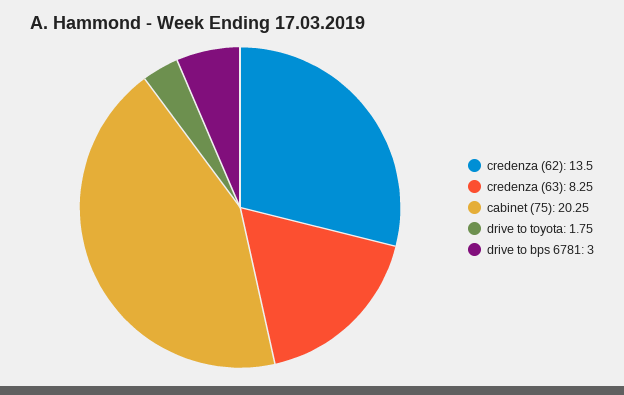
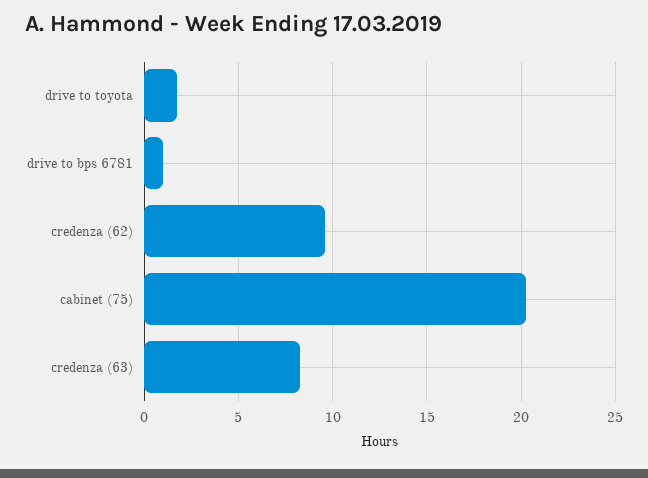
  {
-   "credenza (62)": 13.5,
+   "credenza (62)": 9.5,
    "credenza (63)": 8.25,
    "cabinet (75)": 20.25,
    "drive to toyota": 1.75,
-   "drive to bps 6781": 3
+   "drive to bps 6781": 1
  }

